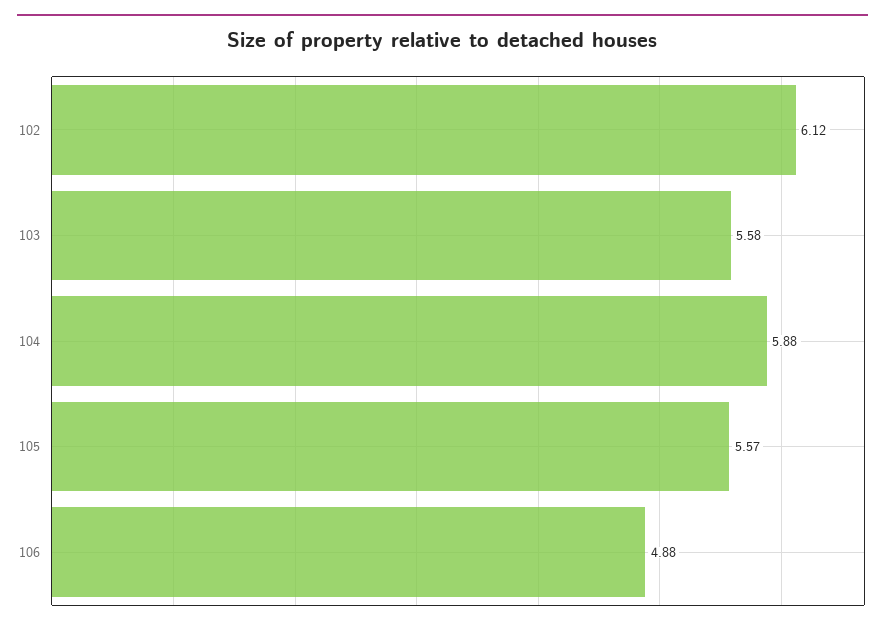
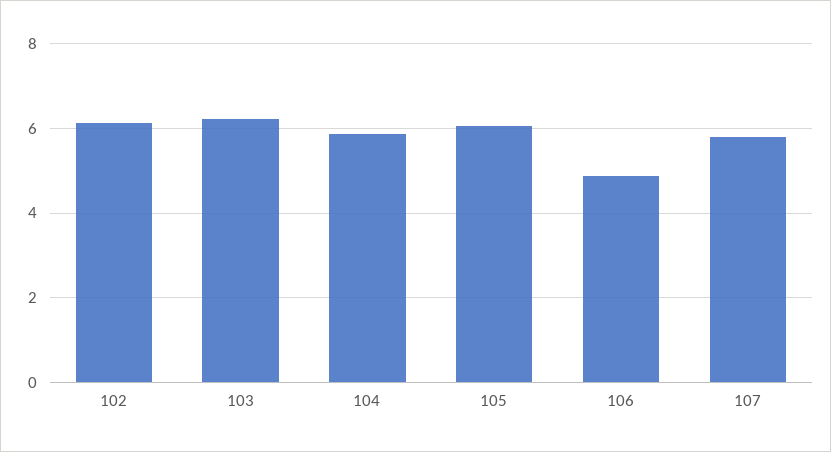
  {
    "102": 6.12,
-   "103": 5.58,
+   "103": 6.2,
    "104": 5.88,
-   "105": 5.57,
+   "105": 6,
-   "106": 4.88
+   "106": 4.88,
+   "107": 5.8
  }

